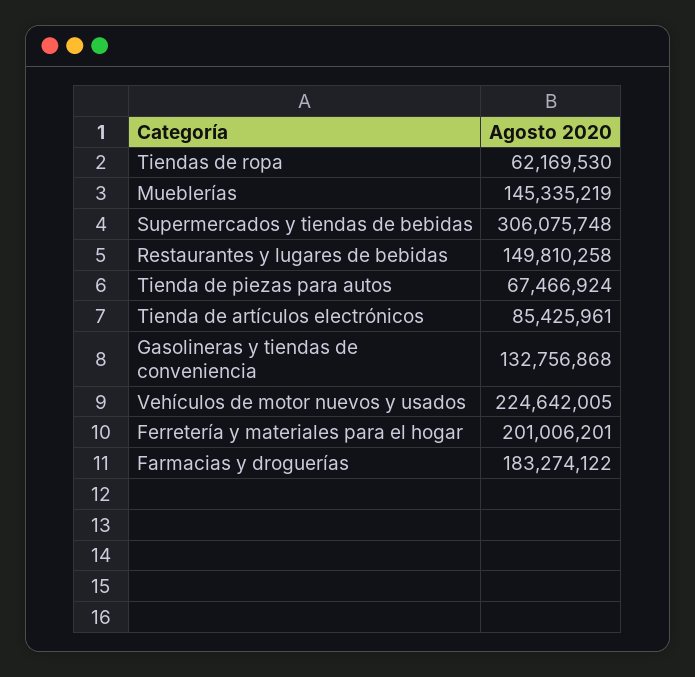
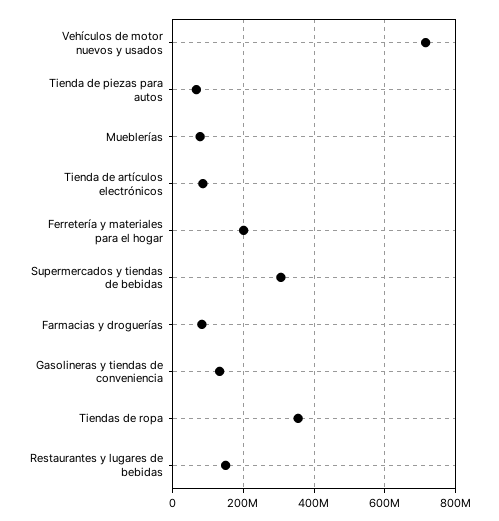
  {
-   "Tiendas de ropa": 62169530,
+   "Tiendas de ropa": 360000000,
-   "Mueblerías": 145335219,
+   "Mueblerías": 80000000,
    "Supermercados y tiendas de bebidas": 306075748,
    "Restaurantes y lugares de bebidas": 149810258,
    "Tienda de piezas para autos": 67466924,
    "Tienda de artículos electrónicos": 85425961,
    "Gasolineras y tiendas de conveniencia": 132756868,
-   "Vehículos de motor nuevos y usados": 224642005,
+   "Vehículos de motor nuevos y usados": 720000000,
    "Ferretería y materiales para el hogar": 201006201,
-   "Farmacias y droguerías": 183274122
+   "Farmacias y droguerías": 80000000
  }

